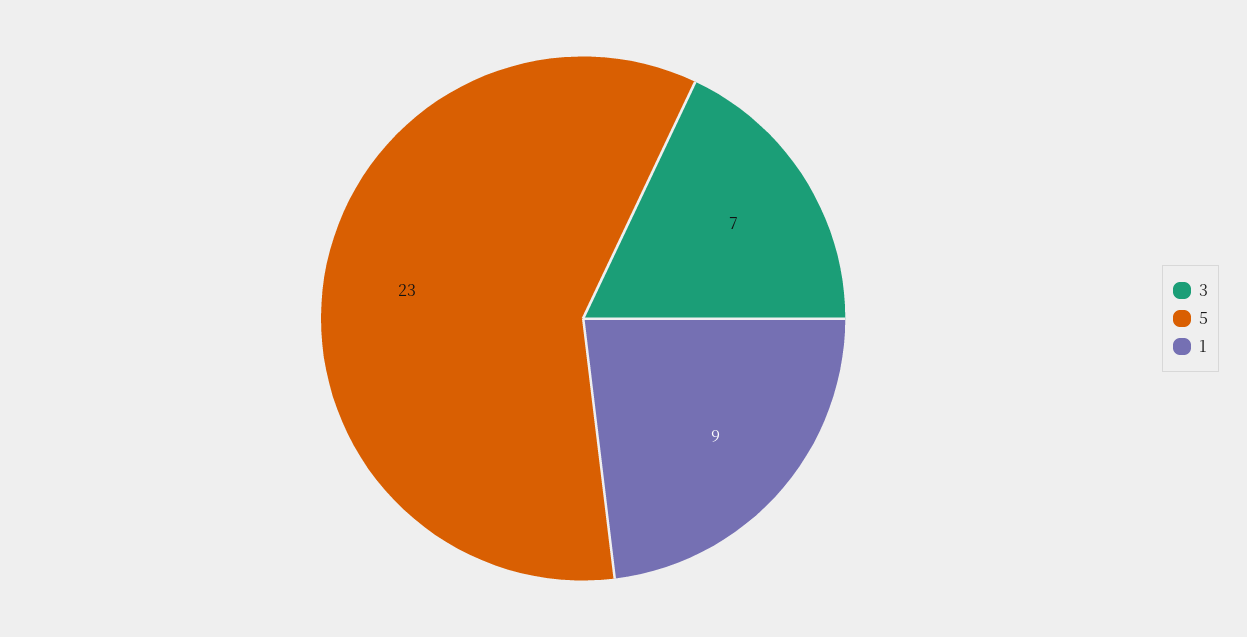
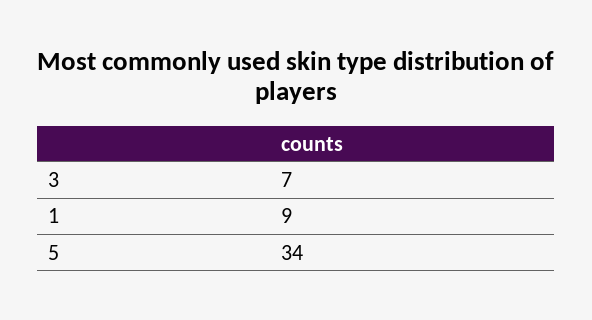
  {
    "3": 7,
-   "5": 23,
+   "5": 34,
    "1": 9
  }

